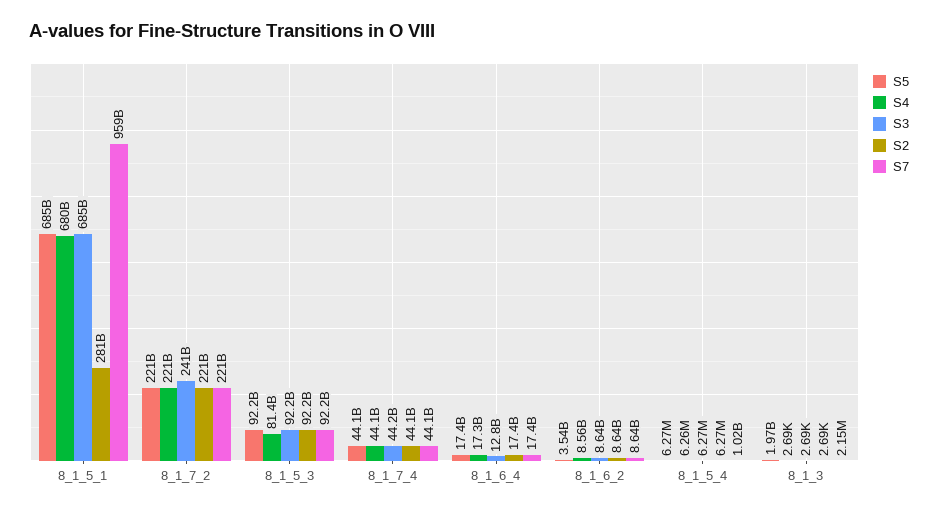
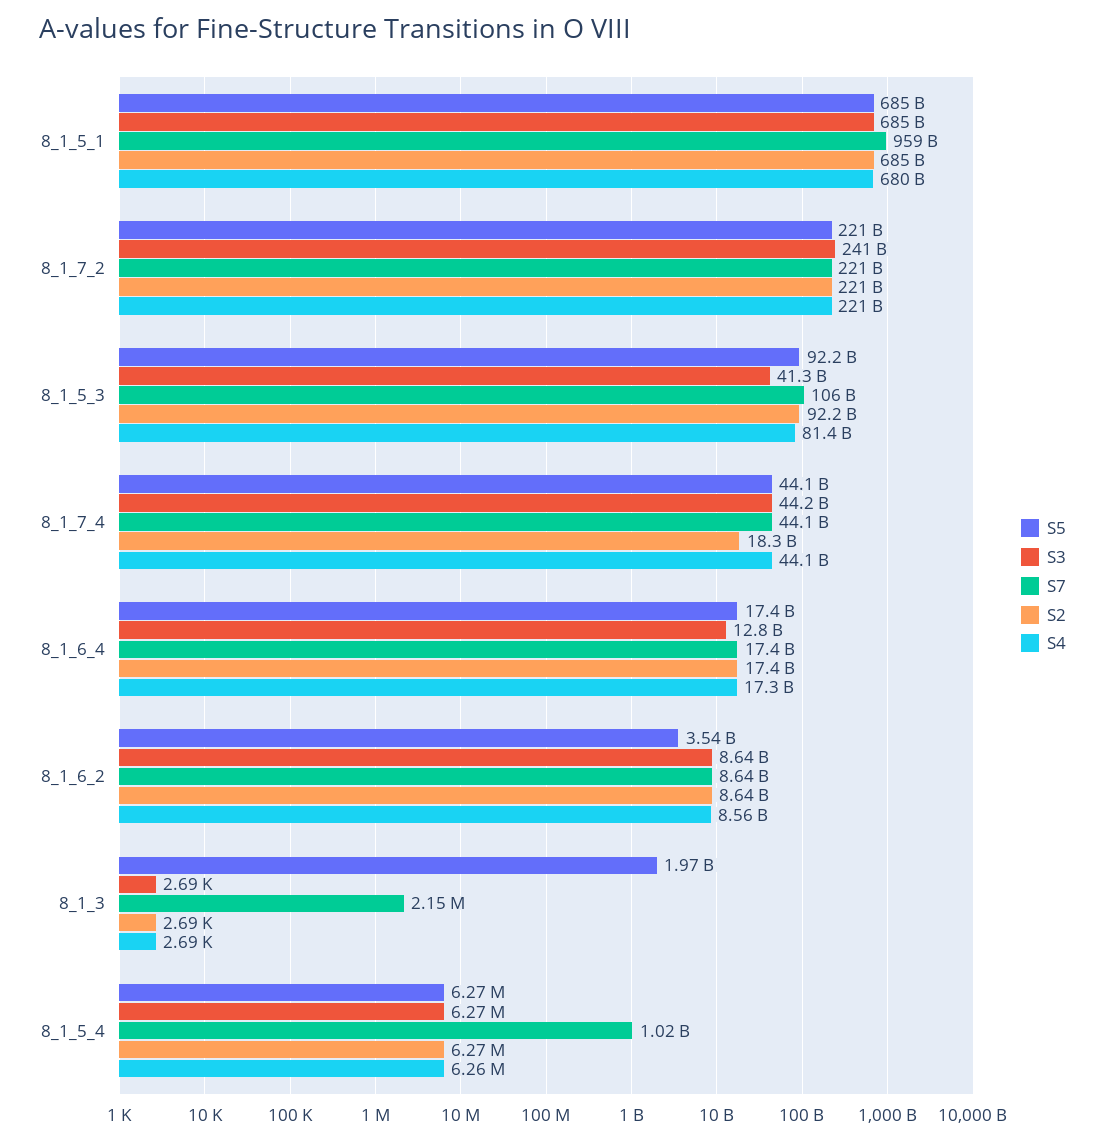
  {
    "S5": {
      "8_1_5_1": 685000000000,
      "8_1_7_2": 221000000000,
      "8_1_5_3": 92200000000,
      "8_1_7_4": 44100000000,
      "8_1_6_4": 17400000000,
      "8_1_6_2": 3540000000,
      "8_1_5_4": 6270000,
      "8_1_3": 1970000000
    },
    "S4": {
      "8_1_5_1": 680000000000,
      "8_1_7_2": 221000000000,
      "8_1_5_3": 81400000000,
      "8_1_7_4": 44100000000,
      "8_1_6_4": 17300000000,
      "8_1_6_2": 8560000000,
      "8_1_5_4": 6260000,
      "8_1_3": 2690
    },
    "S3": {
      "8_1_5_1": 685000000000,
      "8_1_7_2": 241000000000,
-     "8_1_5_3": 92200000000,
+     "8_1_5_3": 41300000000,
      "8_1_7_4": 44200000000,
      "8_1_6_4": 12800000000,
      "8_1_6_2": 8640000000,
      "8_1_5_4": 6270000,
      "8_1_3": 2690
    },
    "S2": {
-     "8_1_5_1": 281000000000,
+     "8_1_5_1": 685000000000,
      "8_1_7_2": 221000000000,
      "8_1_5_3": 92200000000,
-     "8_1_7_4": 44100000000,
+     "8_1_7_4": 18300000000,
      "8_1_6_4": 17400000000,
      "8_1_6_2": 8640000000,
      "8_1_5_4": 6270000,
      "8_1_3": 2690
    },
    "S7": {
      "8_1_5_1": 959000000000,
      "8_1_7_2": 221000000000,
-     "8_1_5_3": 92200000000,
+     "8_1_5_3": 106000000000,
      "8_1_7_4": 44100000000,
      "8_1_6_4": 17400000000,
      "8_1_6_2": 8640000000,
      "8_1_5_4": 1020000000,
      "8_1_3": 2150000
    }
  }

